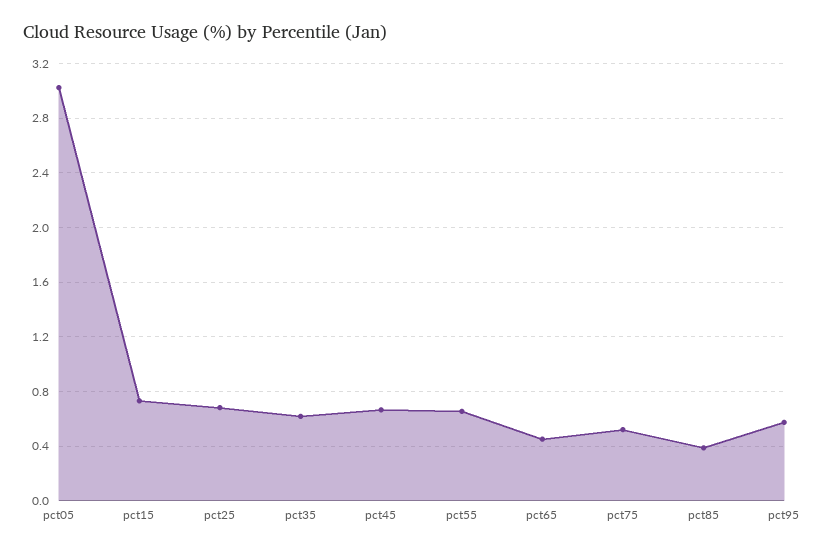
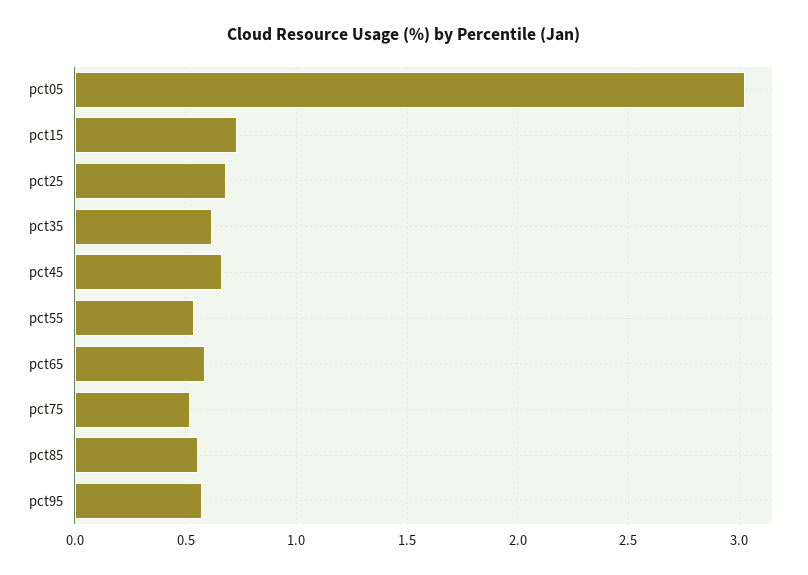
  {
    "pct05": 3.05,
    "pct15": 0.75,
    "pct25": 0.7,
    "pct35": 0.6,
    "pct45": 0.65,
-   "pct55": 0.65,
+   "pct55": 0.55,
-   "pct65": 0.45,
+   "pct65": 0.6,
    "pct75": 0.5,
-   "pct85": 0.4,
+   "pct85": 0.55,
    "pct95": 0.55
  }

